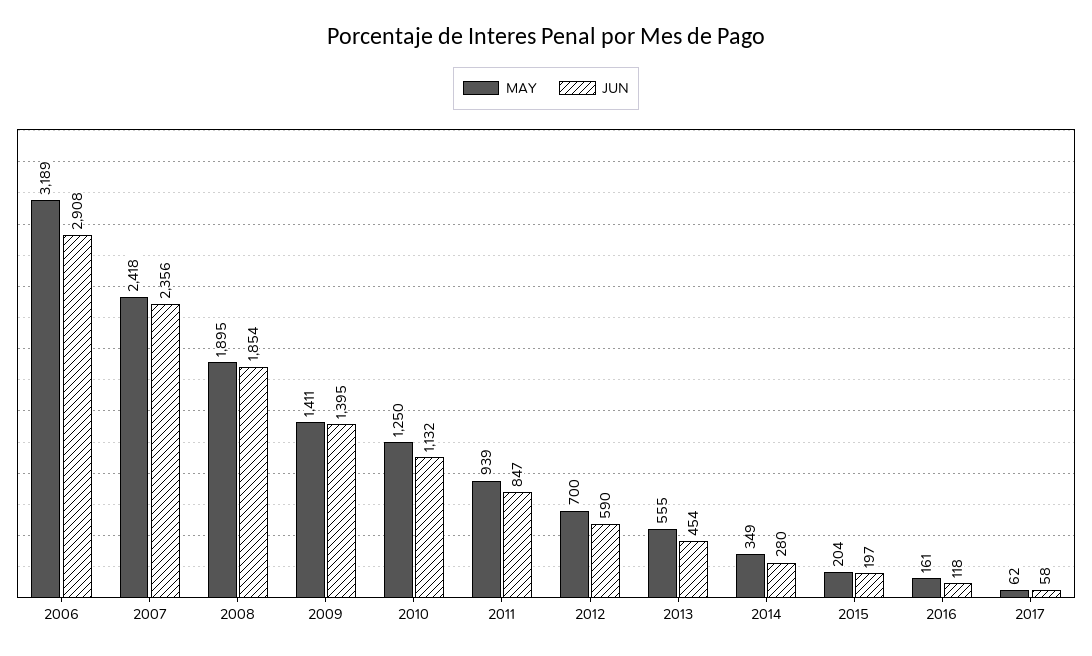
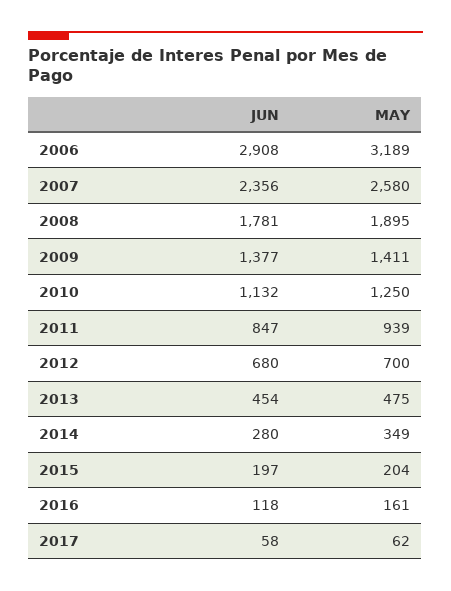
  {
    "MAY": {
      "2006": 3189,
-     "2007": 2418,
+     "2007": 2580,
      "2008": 1895,
      "2009": 1411,
      "2010": 1250,
      "2011": 939,
      "2012": 700,
-     "2013": 555,
+     "2013": 475,
      "2014": 349,
      "2015": 204,
      "2016": 161,
      "2017": 62
    },
    "JUN": {
      "2006": 2908,
      "2007": 2356,
-     "2008": 1854,
+     "2008": 1781,
-     "2009": 1395,
+     "2009": 1377,
      "2010": 1132,
      "2011": 847,
-     "2012": 590,
+     "2012": 680,
      "2013": 454,
      "2014": 280,
      "2015": 197,
      "2016": 118,
      "2017": 58
    }
  }

